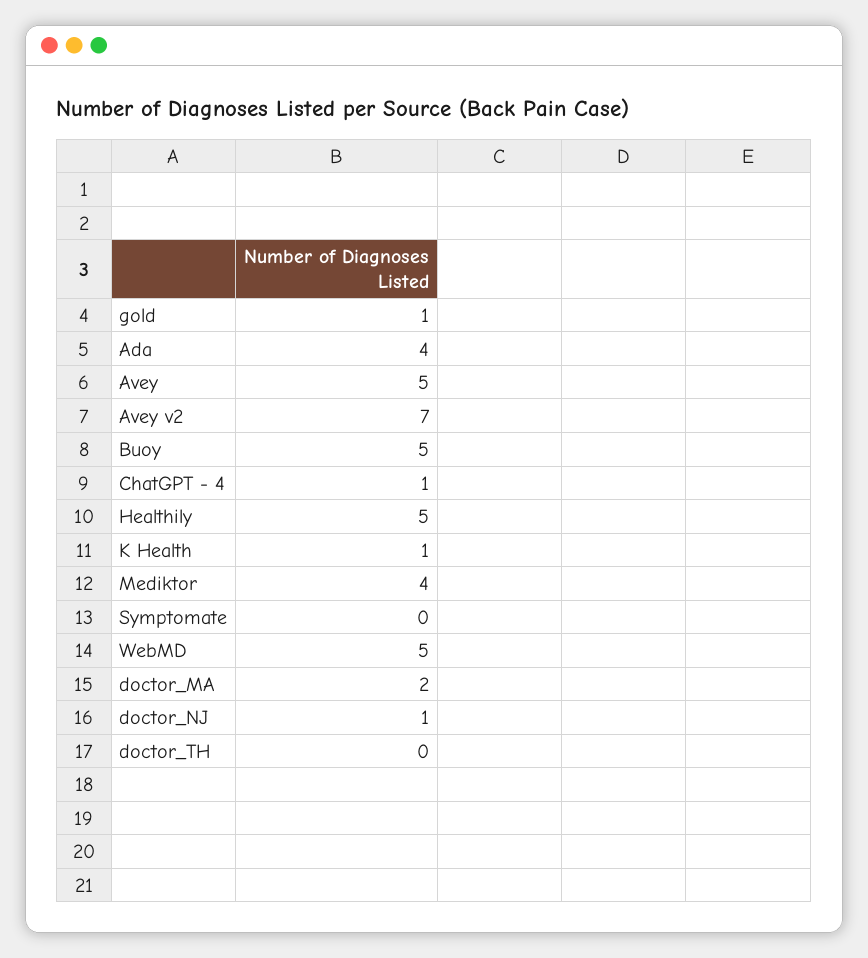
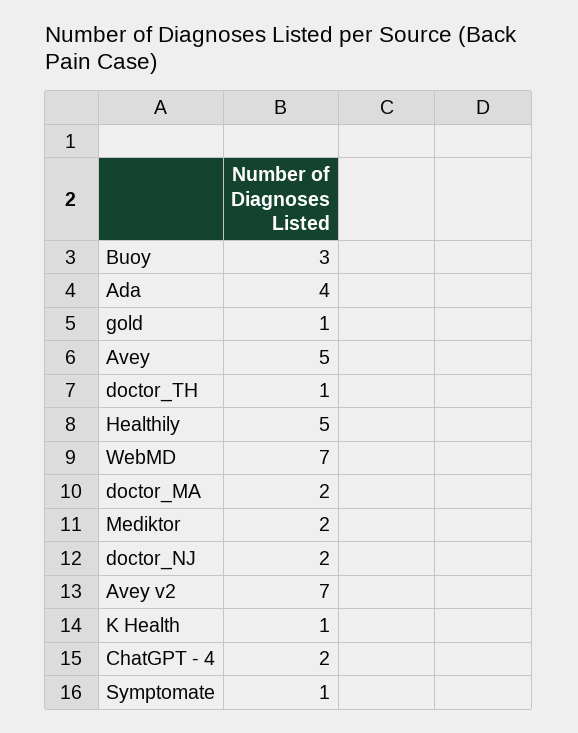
  {
    "gold": 1,
    "Ada": 4,
    "Avey": 5,
    "Avey v2": 7,
-   "Buoy": 5,
+   "Buoy": 3,
-   "ChatGPT - 4": 1,
+   "ChatGPT - 4": 2,
    "Healthily": 5,
    "K Health": 1,
-   "Mediktor": 4,
+   "Mediktor": 2,
-   "Symptomate": 0,
+   "Symptomate": 1,
-   "WebMD": 5,
+   "WebMD": 7,
    "doctor_MA": 2,
-   "doctor_NJ": 1,
+   "doctor_NJ": 2,
-   "doctor_TH": 0
+   "doctor_TH": 1
  }

